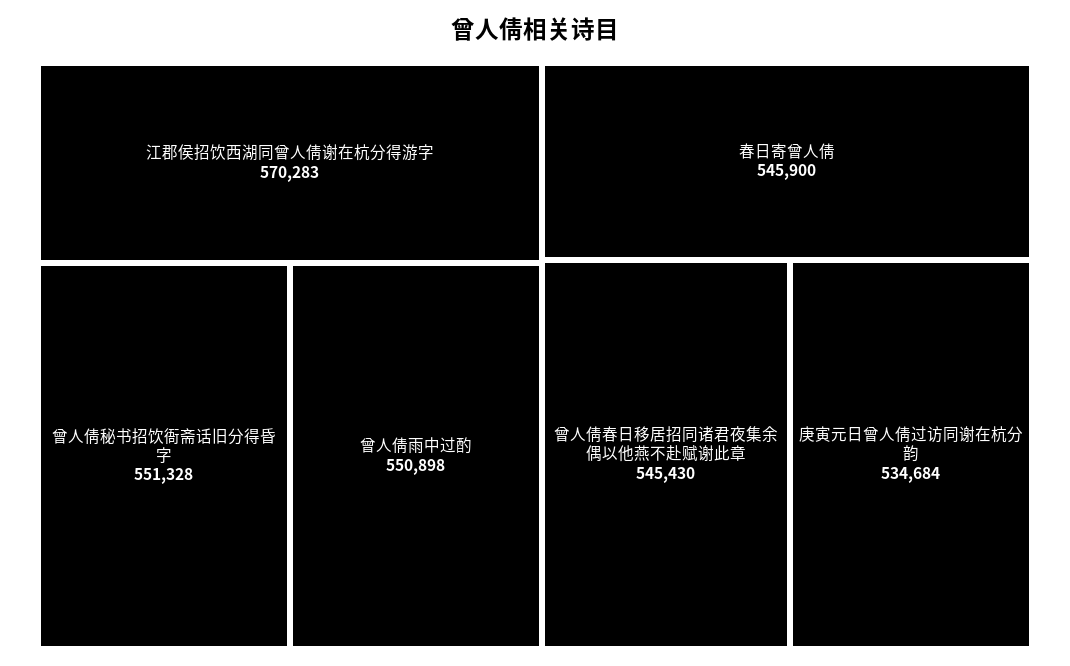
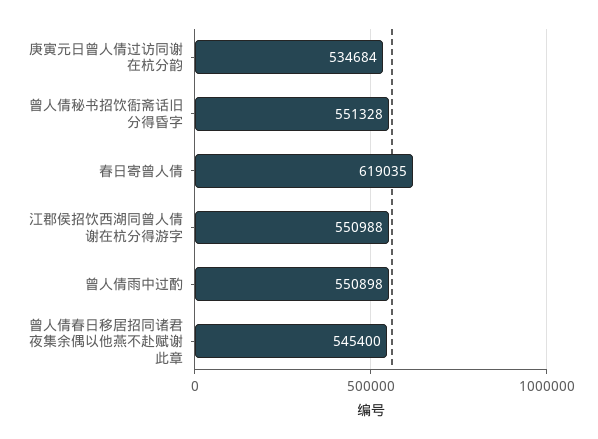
  {
-   "江郡侯招饮西湖同曾人倩谢在杭分得游字": 570283,
+   "江郡侯招饮西湖同曾人倩谢在杭分得游字": 550988,
    "曾人倩秘书招饮衙斋话旧分得昏字": 551328,
    "曾人倩雨中过酌": 550898,
-   "春日寄曾人倩": 545900,
+   "春日寄曾人倩": 619035,
-   "曾人倩春日移居招同诸君夜集余偶以他燕不赴赋谢此章": 545430,
+   "曾人倩春日移居招同诸君夜集余偶以他燕不赴赋谢此章": 545400,
    "庚寅元日曾人倩过访同谢在杭分韵": 534684
  }

